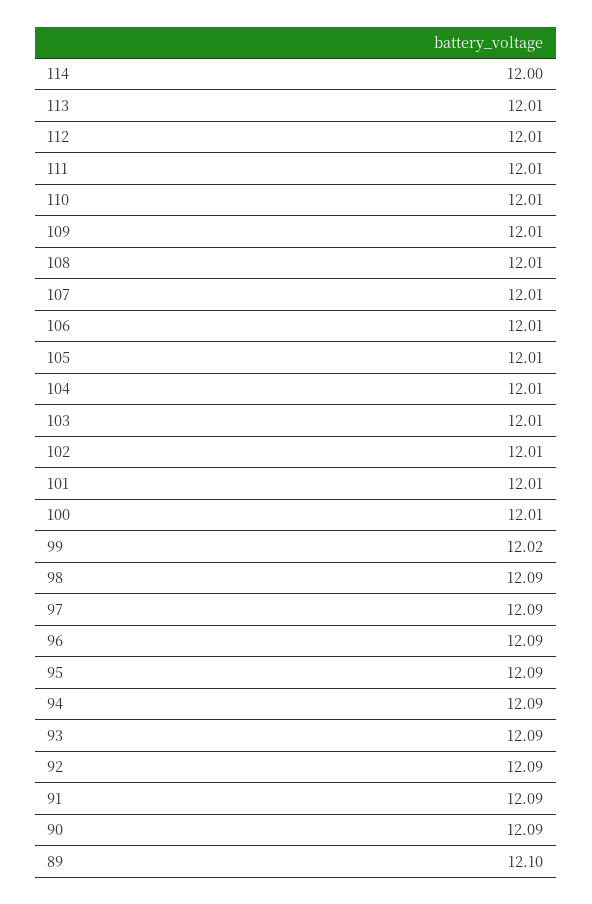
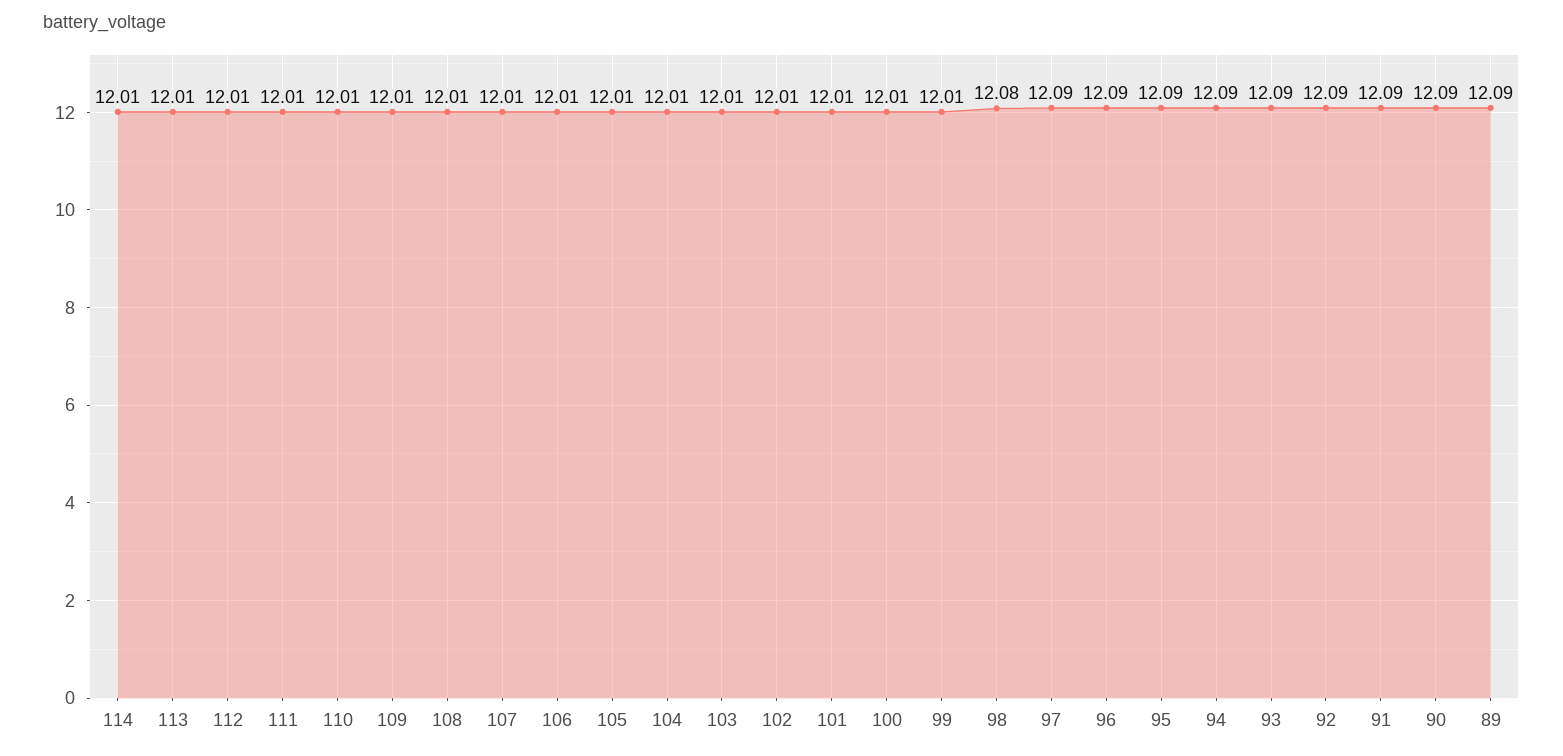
  {
-   "114": 12,
+   "114": 12.01,
    "113": 12.01,
    "112": 12.01,
    "111": 12.01,
    "110": 12.01,
    "109": 12.01,
    "108": 12.01,
    "107": 12.01,
    "106": 12.01,
    "105": 12.01,
    "104": 12.01,
    "103": 12.01,
    "102": 12.01,
    "101": 12.01,
    "100": 12.01,
-   "99": 12.02,
+   "99": 12.01,
-   "98": 12.09,
+   "98": 12.08,
    "97": 12.09,
    "96": 12.09,
    "95": 12.09,
    "94": 12.09,
    "93": 12.09,
    "92": 12.09,
    "91": 12.09,
    "90": 12.09,
-   "89": 12.1
+   "89": 12.09
  }

